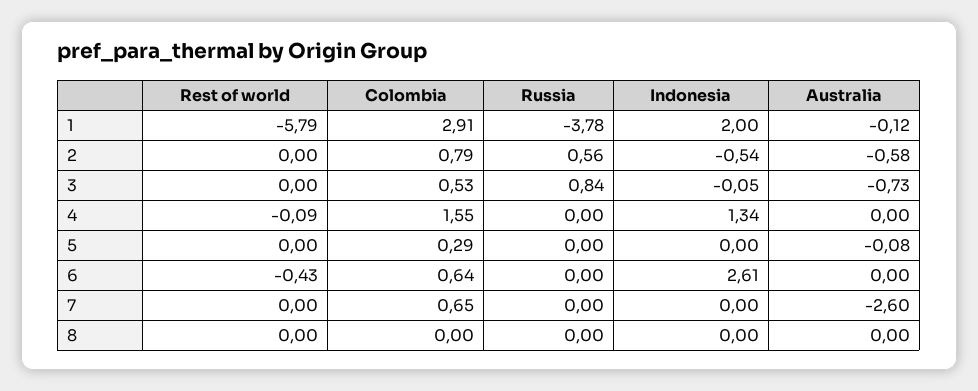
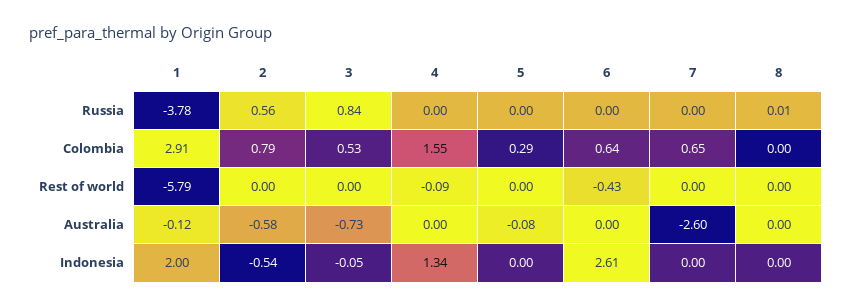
  {
    "Rest of world": {
      "1": -5.79,
      "2": 0,
      "3": 0,
      "4": -0.09,
      "5": 0,
      "6": -0.43,
      "7": 0,
      "8": 0
    },
    "Colombia": {
      "1": 2.91,
      "2": 0.79,
      "3": 0.53,
      "4": 1.55,
      "5": 0.29,
      "6": 0.64,
      "7": 0.65,
      "8": 0
    },
    "Russia": {
      "1": -3.78,
      "2": 0.56,
      "3": 0.84,
      "4": 0,
      "5": 0,
      "6": 0,
      "7": 0,
-     "8": 0
+     "8": 0.01
    },
    "Indonesia": {
      "1": 2,
      "2": -0.54,
      "3": -0.05,
      "4": 1.34,
      "5": 0,
      "6": 2.61,
      "7": 0,
      "8": 0
    },
    "Australia": {
      "1": -0.12,
      "2": -0.58,
      "3": -0.73,
      "4": 0,
      "5": -0.08,
      "6": 0,
      "7": -2.6,
      "8": 0
    }
  }

